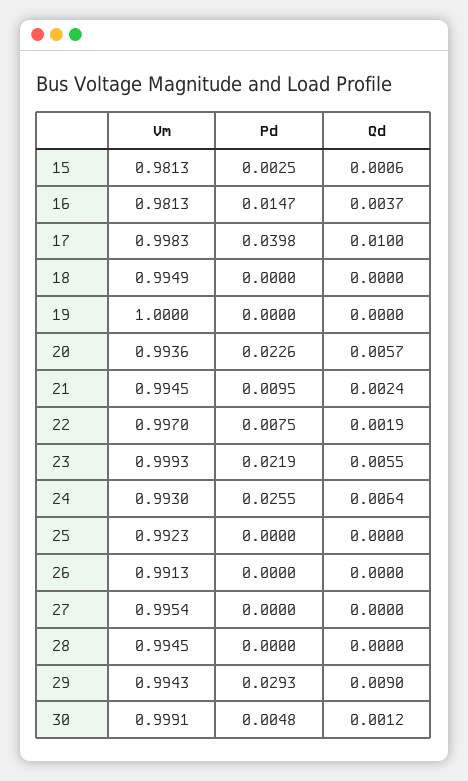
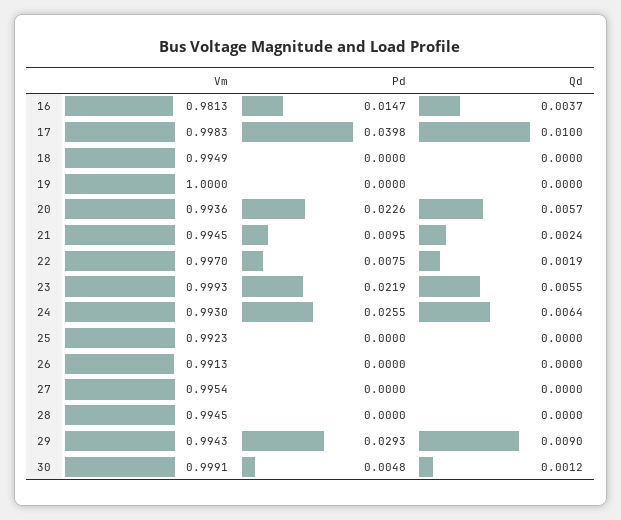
  {
    "Vm": {
-     "15": 0.9813,
      "16": 0.9813,
      "17": 0.9983,
      "18": 0.9949,
      "19": 1,
      "20": 0.9936,
      "21": 0.9945,
      "22": 0.997,
      "23": 0.9993,
      "24": 0.993,
      "25": 0.9923,
      "26": 0.9913,
      "27": 0.9954,
      "28": 0.9945,
      "29": 0.9943,
      "30": 0.9991
    },
    "Pd": {
-     "15": 0.0025,
      "16": 0.0147,
      "17": 0.0398,
      "18": 0,
      "19": 0,
      "20": 0.0226,
      "21": 0.0095,
      "22": 0.0075,
      "23": 0.0219,
      "24": 0.0255,
      "25": 0,
      "26": 0,
      "27": 0,
      "28": 0,
      "29": 0.0293,
      "30": 0.0048
    },
    "Qd": {
-     "15": 0.0006,
      "16": 0.0037,
      "17": 0.01,
      "18": 0,
      "19": 0,
      "20": 0.0057,
      "21": 0.0024,
      "22": 0.0019,
      "23": 0.0055,
      "24": 0.0064,
      "25": 0,
      "26": 0,
      "27": 0,
      "28": 0,
      "29": 0.009,
      "30": 0.0012
    }
  }

